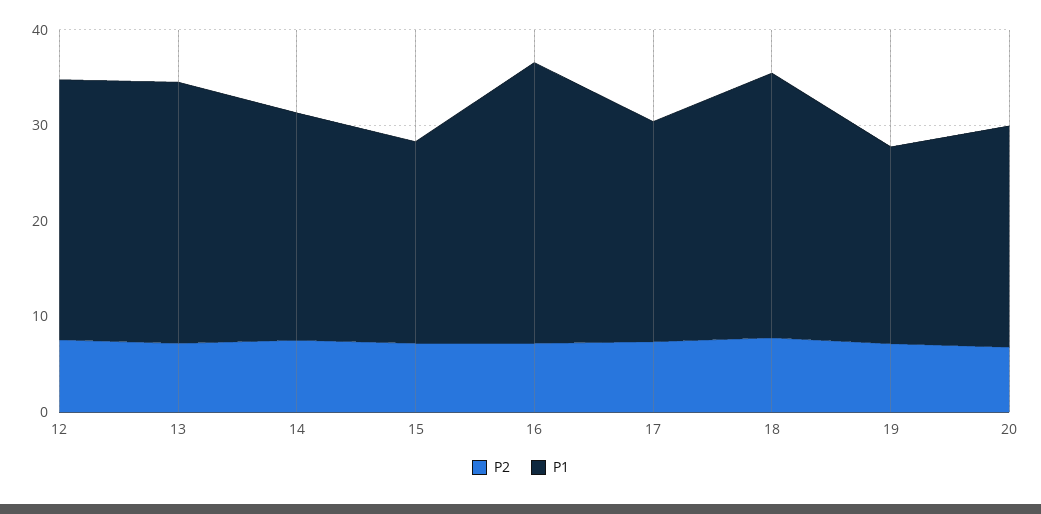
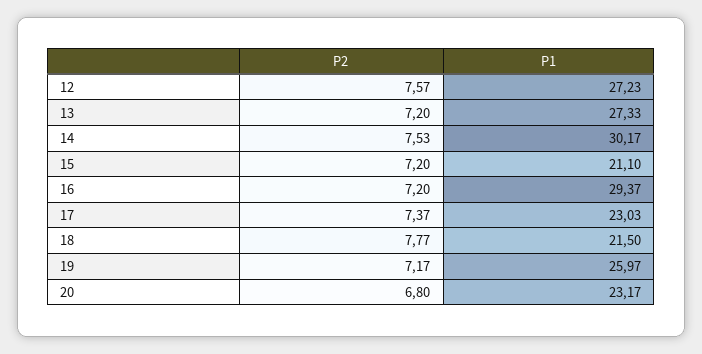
  {
    "P2": {
      "12": 7.57,
      "13": 7.2,
      "14": 7.53,
      "15": 7.2,
      "16": 7.2,
      "17": 7.37,
      "18": 7.77,
      "19": 7.17,
      "20": 6.8
    },
    "P1": {
      "12": 27.23,
      "13": 27.33,
-     "14": 24,
+     "14": 30.17,
      "15": 21.1,
      "16": 29.37,
      "17": 23.03,
-     "18": 28,
+     "18": 21.5,
-     "19": 20,
+     "19": 25.97,
      "20": 23.17
    }
  }

